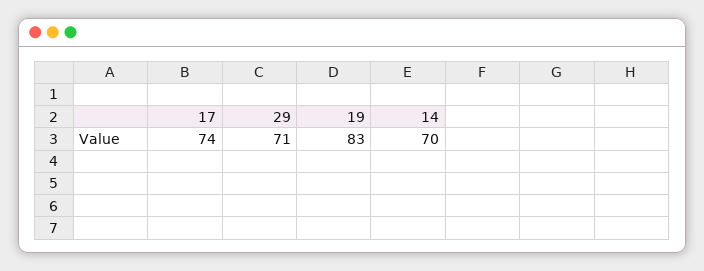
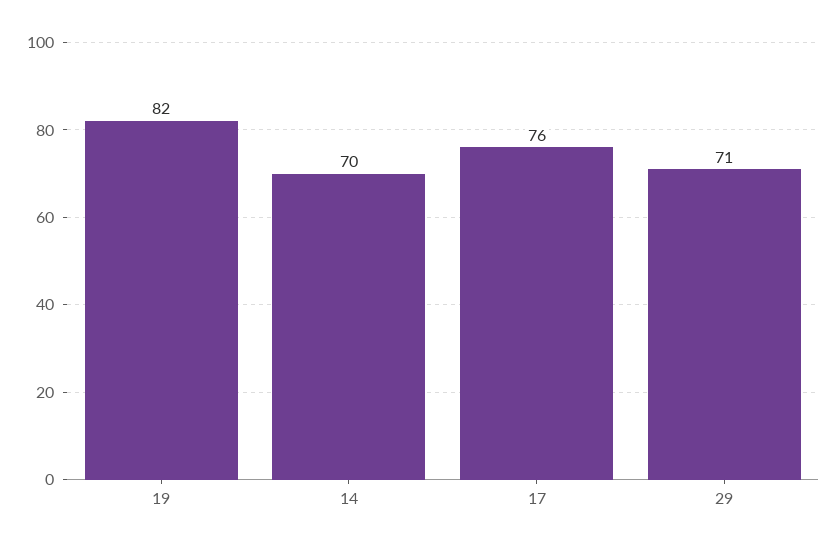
  {
-   "17": 74,
+   "17": 76,
    "29": 71,
-   "19": 83,
+   "19": 82,
    "14": 70
  }

